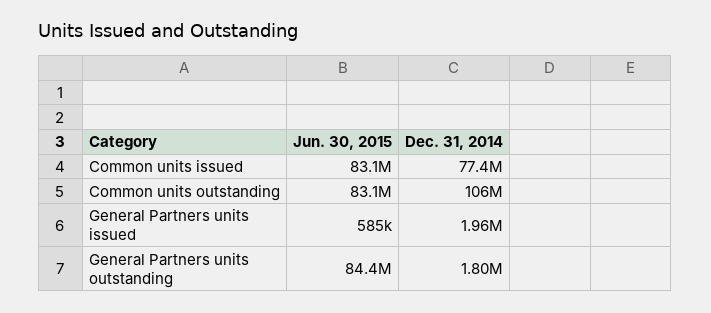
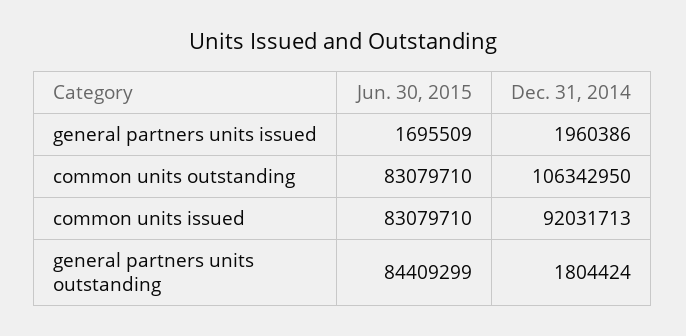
  {
    "Jun. 30, 2015": {
      "Common units issued": 83079710,
      "Common units outstanding": 83079710,
-     "General Partners units issued": 585000,
+     "General Partners units issued": 1695509,
      "General Partners units outstanding": 84409299
    },
    "Dec. 31, 2014": {
-     "Common units issued": 77400000,
+     "Common units issued": 92031713,
      "Common units outstanding": 106342950,
      "General Partners units issued": 1960386,
      "General Partners units outstanding": 1804424
    }
  }

